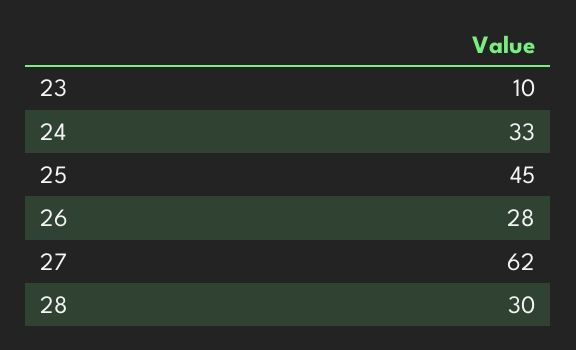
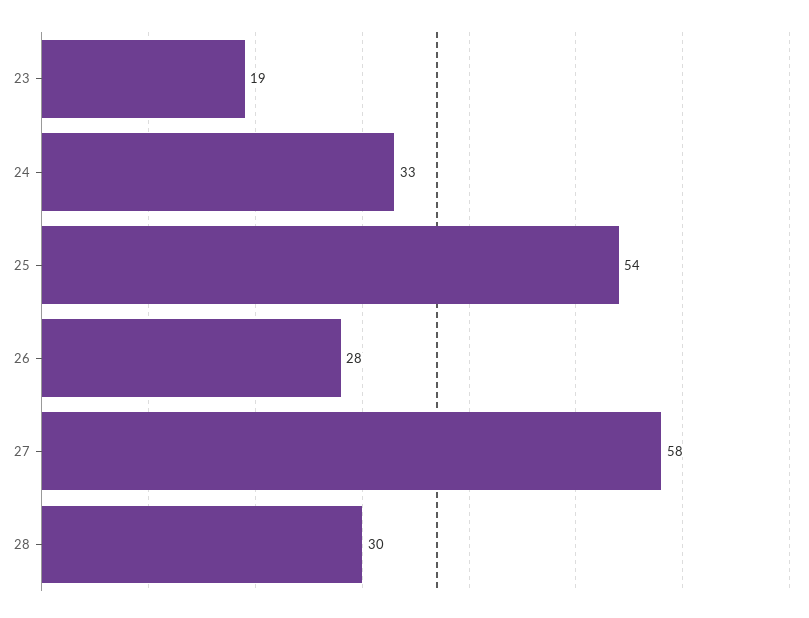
  {
-   "23": 10,
+   "23": 19,
    "24": 33,
-   "25": 45,
+   "25": 54,
    "26": 28,
-   "27": 62,
+   "27": 58,
    "28": 30
  }

